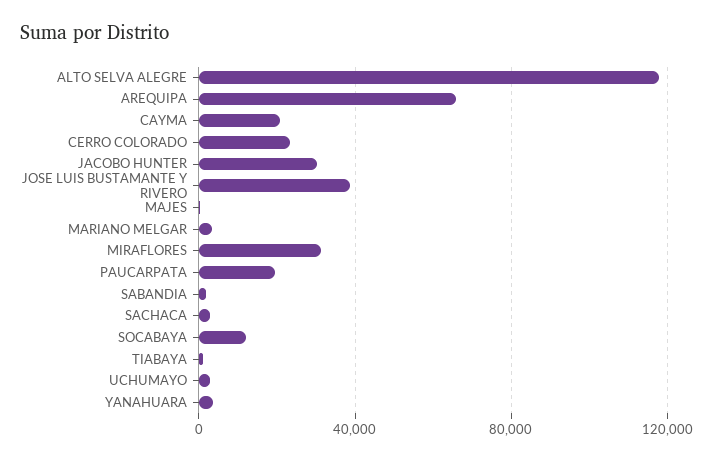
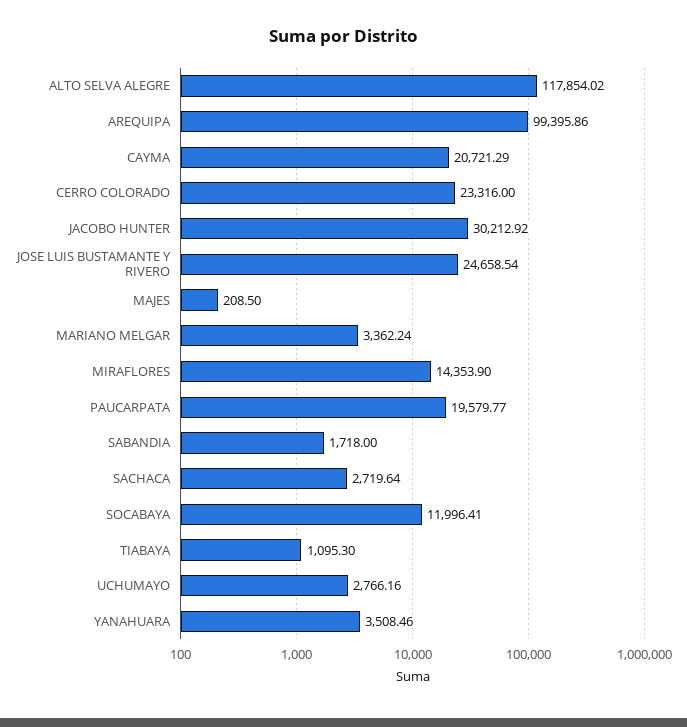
  {
    "ALTO SELVA ALEGRE": 117854.02,
-   "AREQUIPA": 65000,
+   "AREQUIPA": 99395.86,
    "CAYMA": 20721.29,
    "CERRO COLORADO": 23316,
    "JACOBO HUNTER": 30212.92,
-   "JOSE LUIS BUSTAMANTE Y RIVERO": 40000,
+   "JOSE LUIS BUSTAMANTE Y RIVERO": 24658.54,
    "MAJES": 208.5,
    "MARIANO MELGAR": 3362.24,
-   "MIRAFLORES": 30000,
+   "MIRAFLORES": 14353.9,
    "PAUCARPATA": 19579.77,
    "SABANDIA": 1718,
    "SACHACA": 2719.64,
    "SOCABAYA": 11996.41,
    "TIABAYA": 1095.3,
    "UCHUMAYO": 2766.16,
    "YANAHUARA": 3508.46
  }

